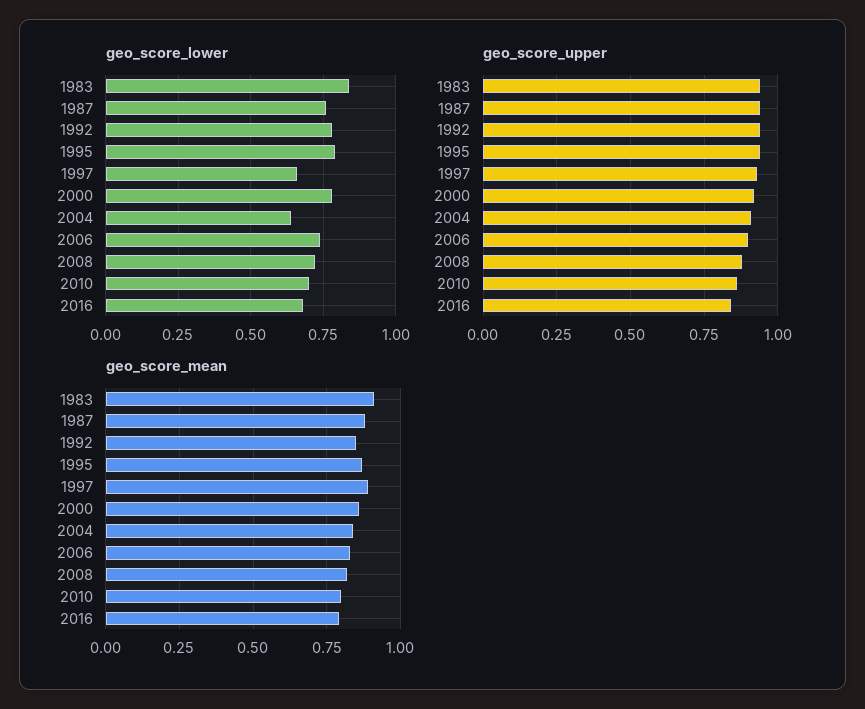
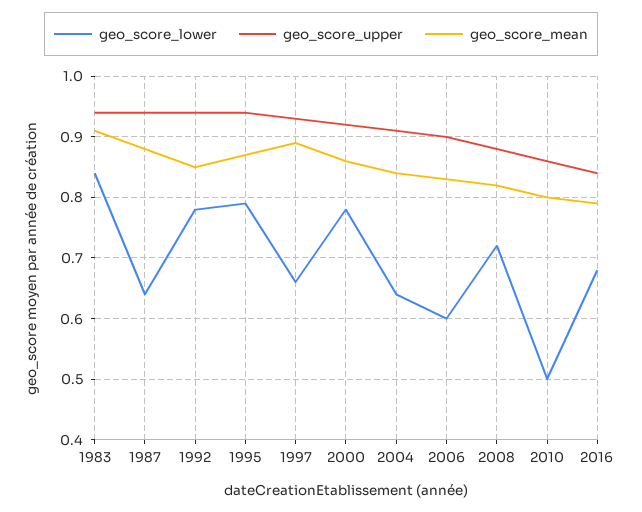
  {
    "geo_score_lower": {
      "1983": 0.84,
-     "1987": 0.75,
+     "1987": 0.64,
      "1992": 0.78,
      "1995": 0.79,
      "1997": 0.66,
      "2000": 0.78,
      "2004": 0.64,
-     "2006": 0.75,
+     "2006": 0.6,
      "2008": 0.72,
-     "2010": 0.7,
+     "2010": 0.5,
      "2016": 0.68
    },
    "geo_score_upper": {
      "1983": 0.94,
      "1987": 0.94,
      "1992": 0.94,
      "1995": 0.94,
      "1997": 0.93,
      "2000": 0.92,
      "2004": 0.91,
      "2006": 0.9,
      "2008": 0.88,
      "2010": 0.86,
      "2016": 0.84
    },
    "geo_score_mean": {
      "1983": 0.91,
      "1987": 0.88,
      "1992": 0.85,
      "1995": 0.87,
      "1997": 0.89,
      "2000": 0.86,
      "2004": 0.84,
      "2006": 0.83,
      "2008": 0.82,
      "2010": 0.8,
      "2016": 0.79
    }
  }

